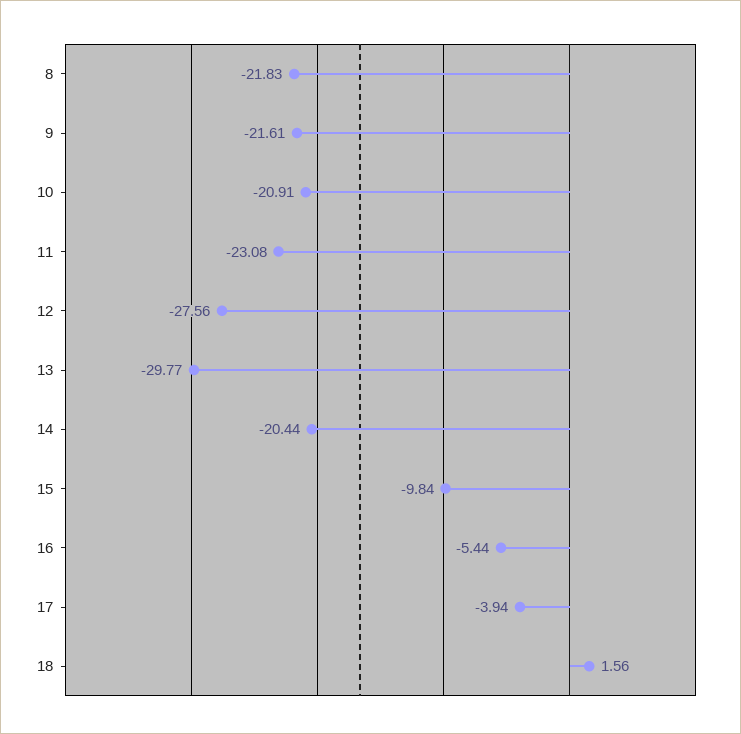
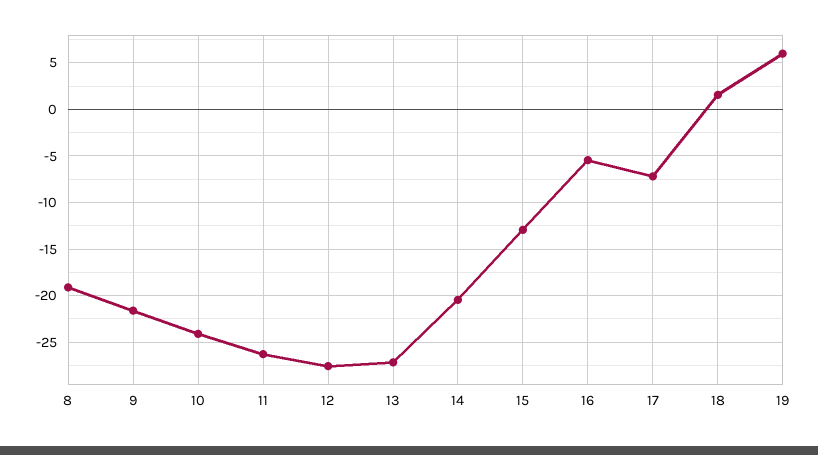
  {
-   "8": -21.83,
+   "8": -19,
    "9": -21.61,
-   "10": -20.91,
+   "10": -24,
-   "11": -23.08,
+   "11": -26,
    "12": -27.56,
-   "13": -29.77,
+   "13": -27,
    "14": -20.44,
-   "15": -9.84,
+   "15": -13,
    "16": -5.44,
-   "17": -3.94,
+   "17": -7,
-   "18": 1.56
+   "18": 1.56,
+   "19": 6
  }

